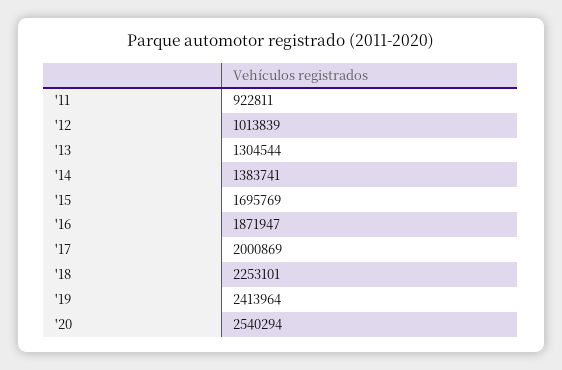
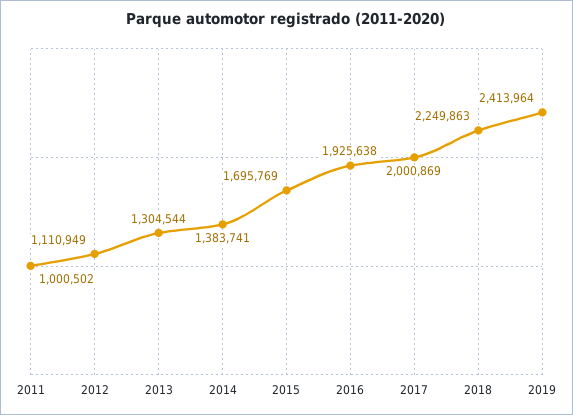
  {
-   "'11": 922811,
+   "'11": 1000502,
-   "'12": 1013839,
+   "'12": 1110949,
    "'13": 1304544,
    "'14": 1383741,
    "'15": 1695769,
-   "'16": 1871947,
+   "'16": 1925638,
    "'17": 2000869,
-   "'18": 2253101,
+   "'18": 2249863,
-   "'19": 2413964,
+   "'19": 2413964
-   "'20": 2540294
  }

